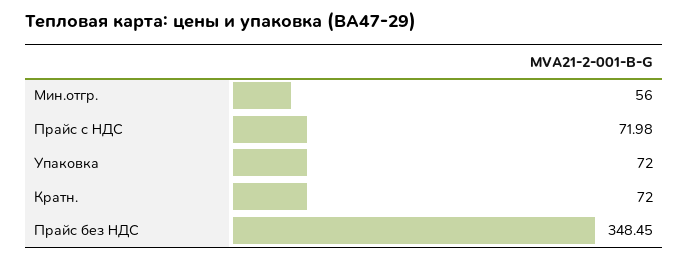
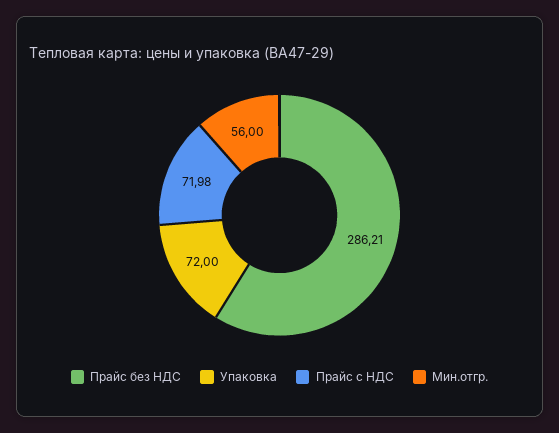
  {
    "Мин.отгр.": 56,
    "Прайс с НДС": 71.98,
    "Упаковка": 72,
-   "Кратн.": 72,
-   "Прайс без НДС": 348.45
+   "Прайс без НДС": 286.21
  }

